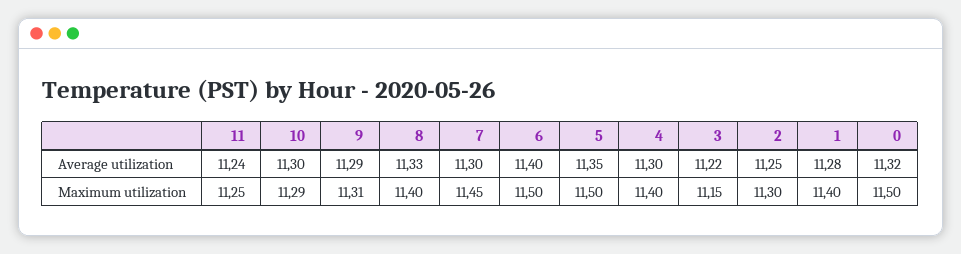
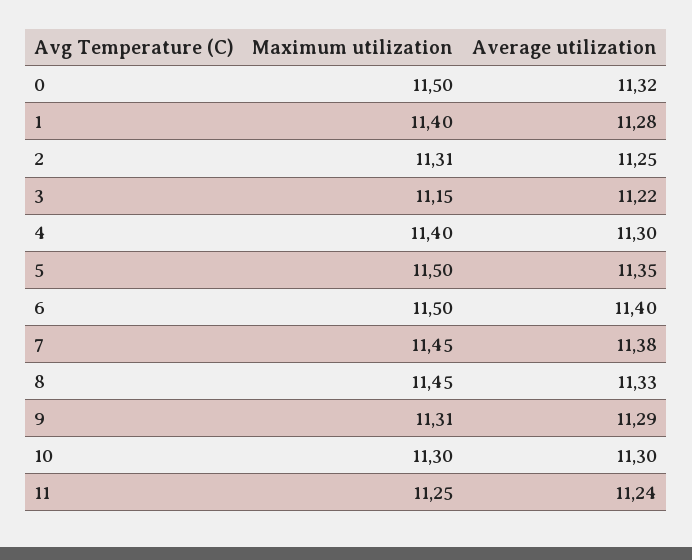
  {
    "11": {
      "Average utilization": 11.24,
      "Maximum utilization": 11.25
    },
    "10": {
      "Average utilization": 11.3,
-     "Maximum utilization": 11.29
+     "Maximum utilization": 11.3
    },
    "9": {
      "Average utilization": 11.29,
      "Maximum utilization": 11.31
    },
    "8": {
      "Average utilization": 11.33,
-     "Maximum utilization": 11.4
+     "Maximum utilization": 11.45
    },
    "7": {
-     "Average utilization": 11.3,
+     "Average utilization": 11.38,
      "Maximum utilization": 11.45
    },
    "6": {
      "Average utilization": 11.4,
      "Maximum utilization": 11.5
    },
    "5": {
      "Average utilization": 11.35,
      "Maximum utilization": 11.5
    },
    "4": {
      "Average utilization": 11.3,
      "Maximum utilization": 11.4
    },
    "3": {
      "Average utilization": 11.22,
      "Maximum utilization": 11.15
    },
    "2": {
      "Average utilization": 11.25,
-     "Maximum utilization": 11.3
+     "Maximum utilization": 11.31
    },
    "1": {
      "Average utilization": 11.28,
      "Maximum utilization": 11.4
    },
    "0": {
      "Average utilization": 11.32,
      "Maximum utilization": 11.5
    }
  }

